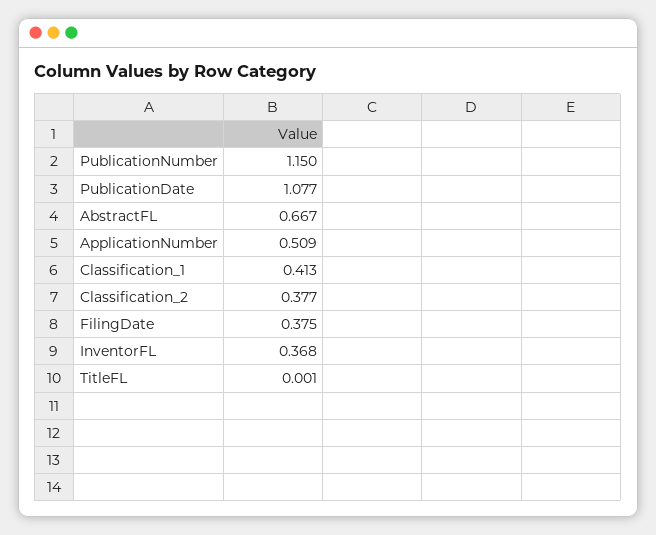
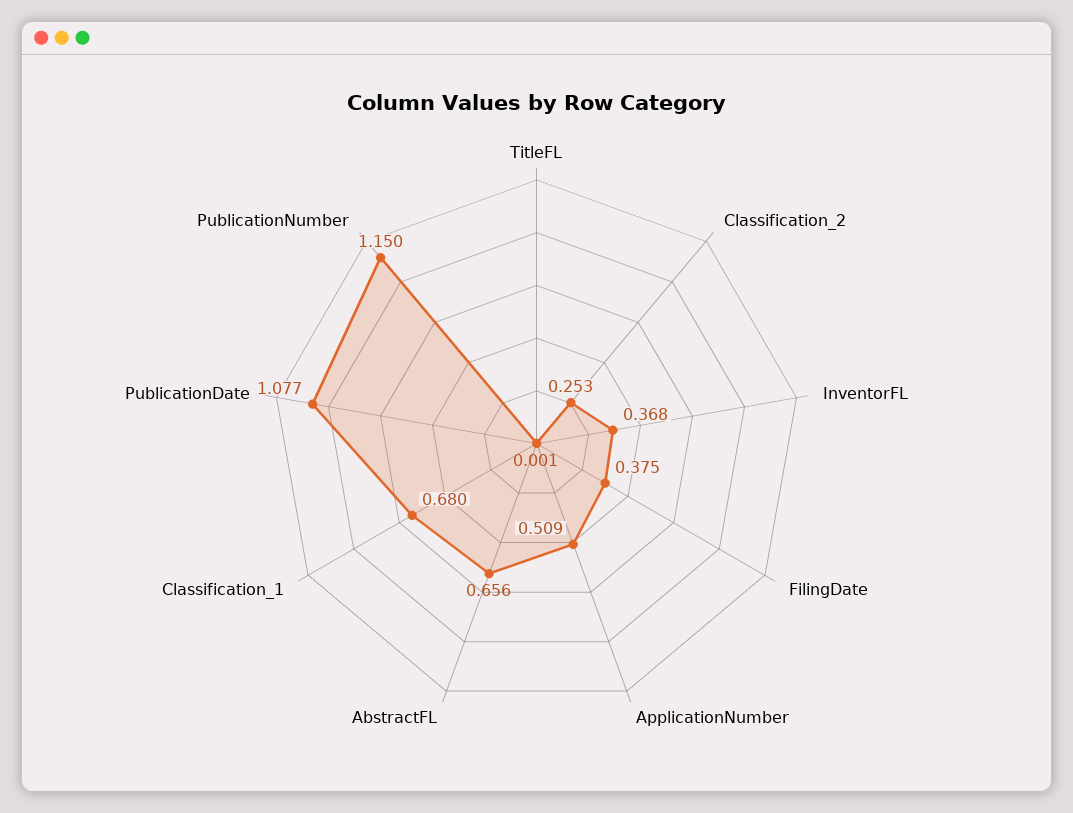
  {
    "PublicationNumber": 1.15,
    "PublicationDate": 1.077,
-   "AbstractFL": 0.667,
+   "AbstractFL": 0.656,
    "ApplicationNumber": 0.509,
-   "Classification_1": 0.413,
+   "Classification_1": 0.68,
-   "Classification_2": 0.377,
+   "Classification_2": 0.253,
    "FilingDate": 0.375,
    "InventorFL": 0.368,
    "TitleFL": 0.001
  }

